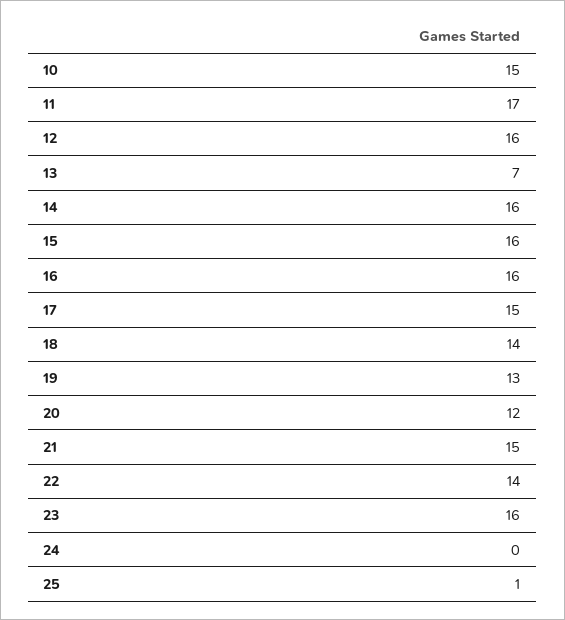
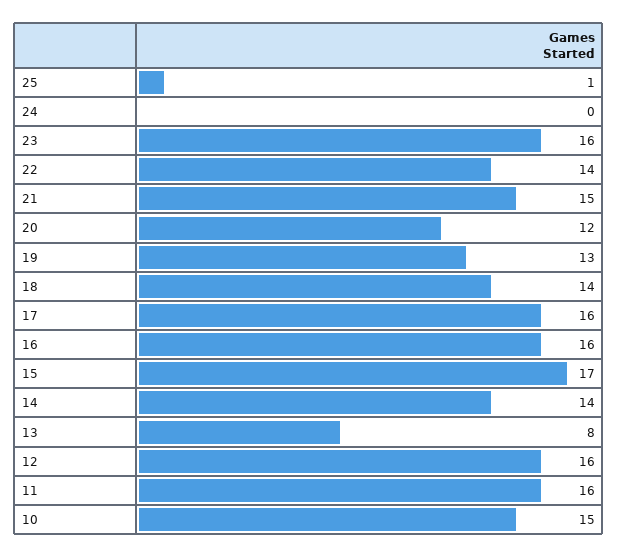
  {
    "10": 15,
-   "11": 17,
+   "11": 16,
    "12": 16,
-   "13": 7,
+   "13": 8,
-   "14": 16,
+   "14": 14,
-   "15": 16,
+   "15": 17,
    "16": 16,
-   "17": 15,
+   "17": 16,
    "18": 14,
    "19": 13,
    "20": 12,
    "21": 15,
    "22": 14,
    "23": 16,
    "24": 0,
    "25": 1
  }

